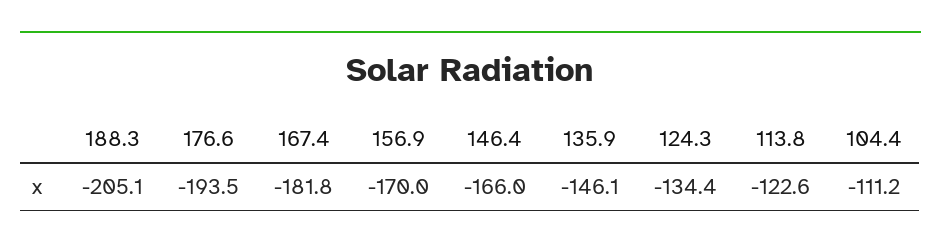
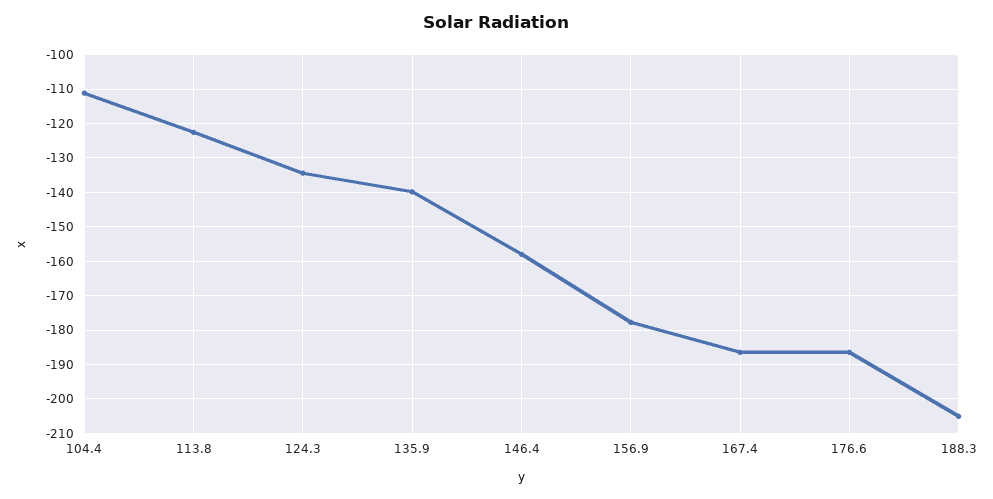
  {
    "188.3": -205.1,
-   "176.6": -193.5,
+   "176.6": -186,
-   "167.4": -181.8,
+   "167.4": -186,
-   "156.9": -170,
+   "156.9": -178,
-   "146.4": -166,
+   "146.4": -158,
-   "135.9": -146.1,
+   "135.9": -140,
    "124.3": -134.4,
    "113.8": -122.6,
    "104.4": -111.2
  }

